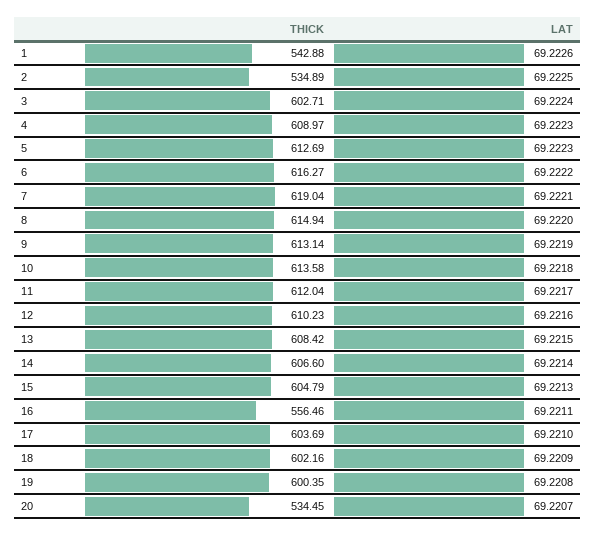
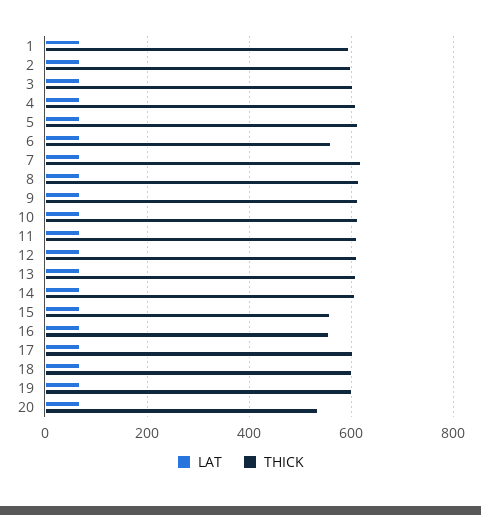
  {
    "THICK": {
-     "1": 542.88,
+     "1": 600,
-     "2": 534.89,
+     "2": 600,
      "3": 602.71,
      "4": 608.97,
      "5": 612.69,
-     "6": 616.27,
+     "6": 560,
      "7": 619.04,
      "8": 614.94,
      "9": 613.14,
      "10": 613.58,
      "11": 612.04,
      "12": 610.23,
      "13": 608.42,
      "14": 606.6,
-     "15": 604.79,
+     "15": 560,
      "16": 556.46,
      "17": 603.69,
      "18": 602.16,
      "19": 600.35,
      "20": 534.45
    },
    "LAT": {
      "1": 69.2226,
      "2": 69.2225,
      "3": 69.2224,
      "4": 69.2223,
      "5": 69.2223,
      "6": 69.2222,
      "7": 69.2221,
      "8": 69.222,
      "9": 69.2219,
      "10": 69.2218,
      "11": 69.2217,
      "12": 69.2216,
      "13": 69.2215,
      "14": 69.2214,
      "15": 69.2213,
      "16": 69.2211,
      "17": 69.221,
      "18": 69.2209,
      "19": 69.2208,
      "20": 69.2207
    }
  }

